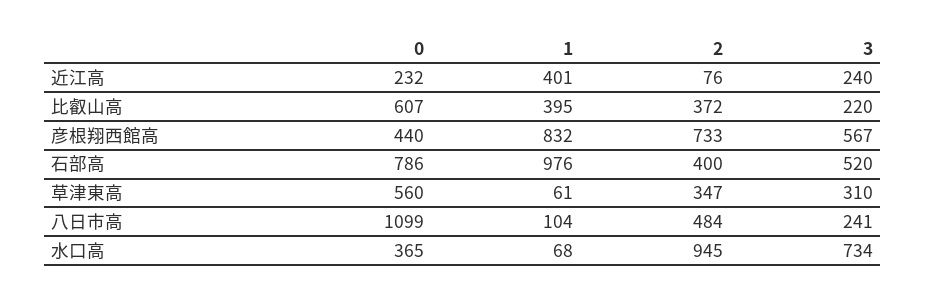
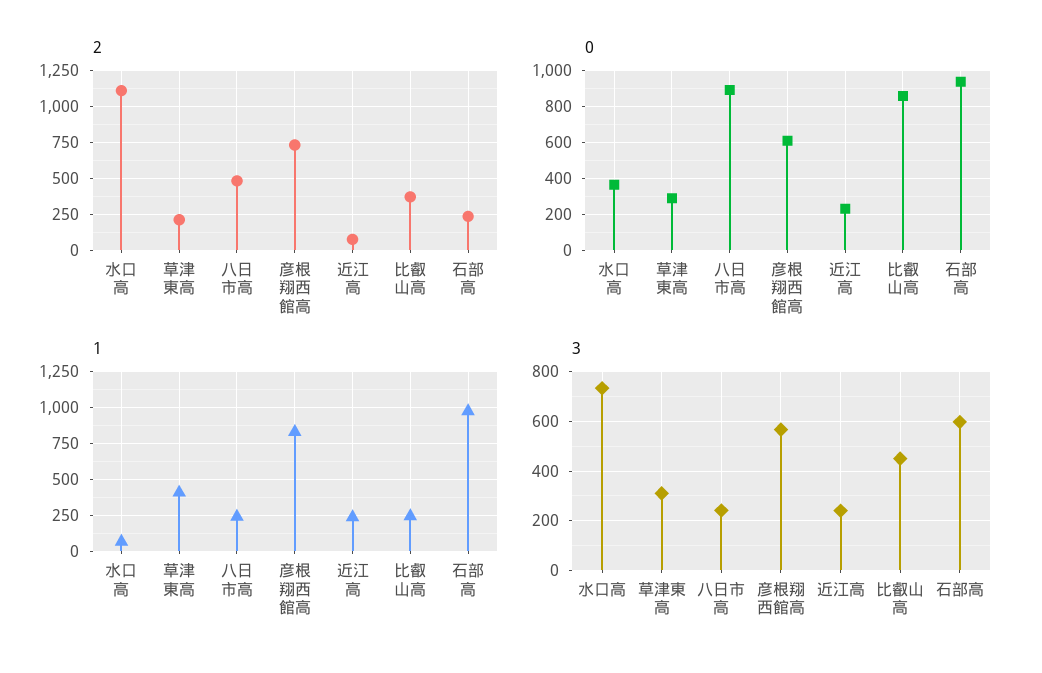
  {
    "0": {
      "近江高": 232,
-     "比叡山高": 607,
+     "比叡山高": 850,
-     "彦根翔西館高": 440,
+     "彦根翔西館高": 600,
-     "石部高": 786,
+     "石部高": 950,
-     "草津東高": 560,
+     "草津東高": 300,
-     "八日市高": 1099,
+     "八日市高": 900,
      "水口高": 365
    },
    "1": {
-     "近江高": 401,
+     "近江高": 250,
-     "比叡山高": 395,
+     "比叡山高": 250,
      "彦根翔西館高": 832,
      "石部高": 976,
-     "草津東高": 61,
+     "草津東高": 400,
-     "八日市高": 104,
+     "八日市高": 250,
      "水口高": 68
    },
    "2": {
      "近江高": 76,
      "比叡山高": 372,
      "彦根翔西館高": 733,
-     "石部高": 400,
+     "石部高": 250,
-     "草津東高": 347,
+     "草津東高": 200,
      "八日市高": 484,
-     "水口高": 945
+     "水口高": 1100
    },
    "3": {
      "近江高": 240,
-     "比叡山高": 220,
+     "比叡山高": 450,
      "彦根翔西館高": 567,
-     "石部高": 520,
+     "石部高": 600,
      "草津東高": 310,
      "八日市高": 241,
      "水口高": 734
    }
  }

